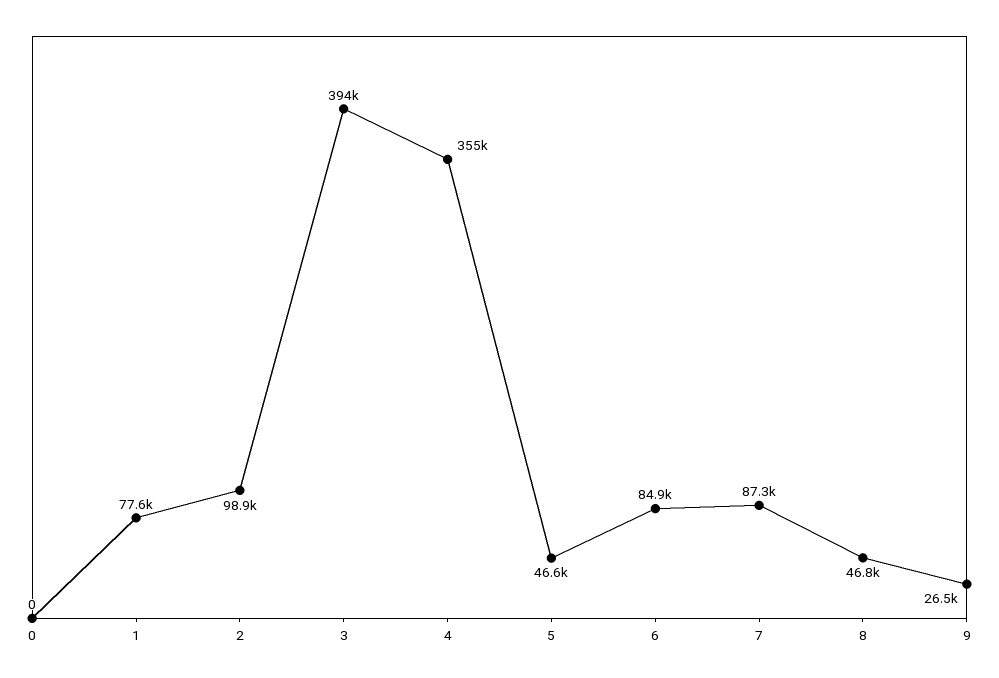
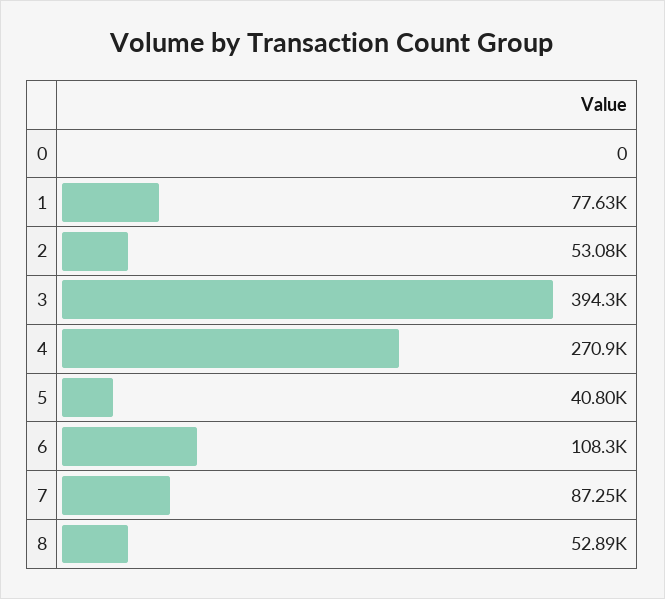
  {
    "0": 0,
    "1": 77630,
-   "2": 98900,
+   "2": 53080,
    "3": 394300,
-   "4": 355000,
+   "4": 270900,
-   "5": 46600,
+   "5": 40800,
-   "6": 84900,
+   "6": 108300,
    "7": 87250,
-   "8": 46800,
+   "8": 52890
-   "9": 26500
  }

